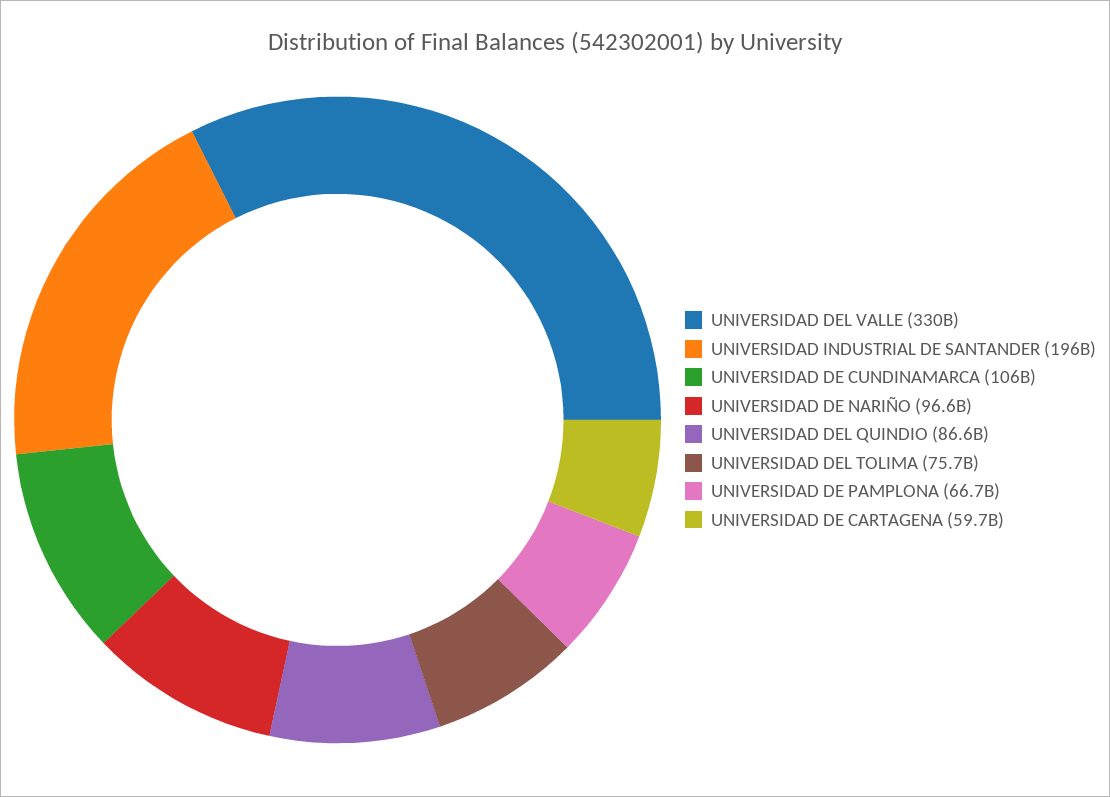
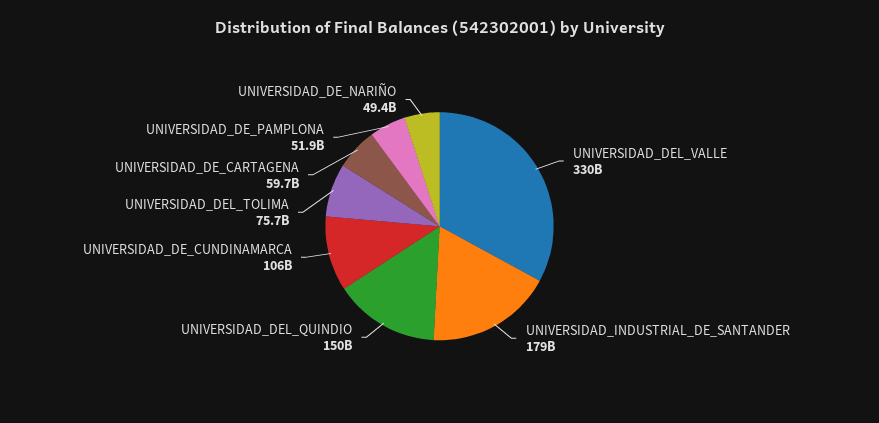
  {
    "UNIVERSIDAD DEL VALLE": 330000000000,
-   "UNIVERSIDAD INDUSTRIAL DE SANTANDER": 196000000000,
+   "UNIVERSIDAD INDUSTRIAL DE SANTANDER": 179000000000,
    "UNIVERSIDAD DE CUNDINAMARCA": 106000000000,
-   "UNIVERSIDAD DE NARIÑO": 96600000000,
+   "UNIVERSIDAD DE NARIÑO": 49400000000,
-   "UNIVERSIDAD DEL QUINDIO": 86600000000,
+   "UNIVERSIDAD DEL QUINDIO": 150000000000,
    "UNIVERSIDAD DEL TOLIMA": 75700000000,
-   "UNIVERSIDAD DE PAMPLONA": 66700000000,
+   "UNIVERSIDAD DE PAMPLONA": 51900000000,
    "UNIVERSIDAD DE CARTAGENA": 59700000000
  }

